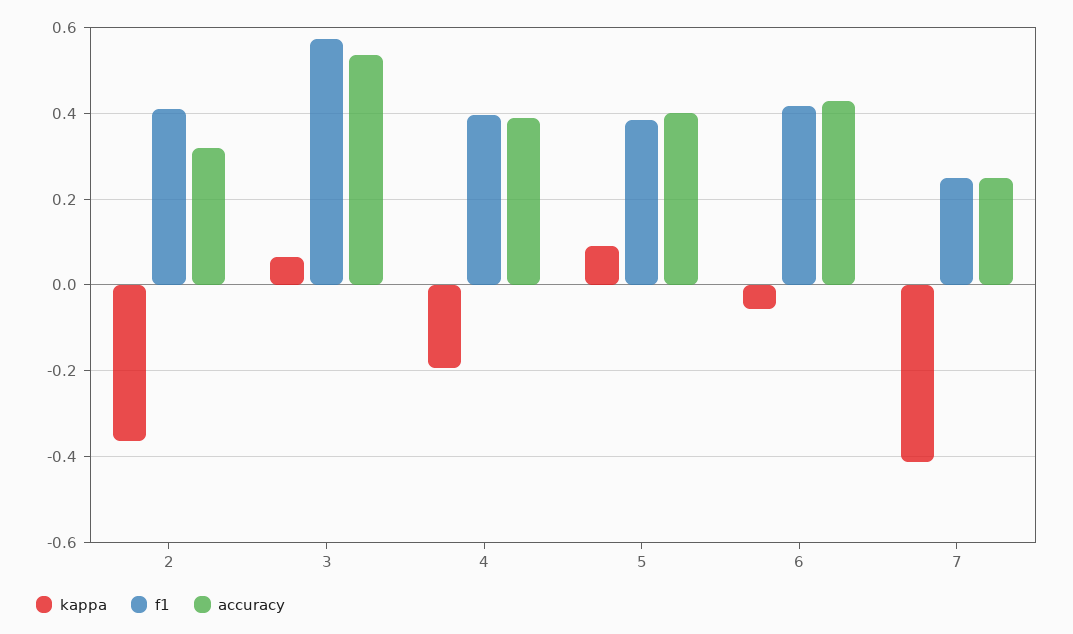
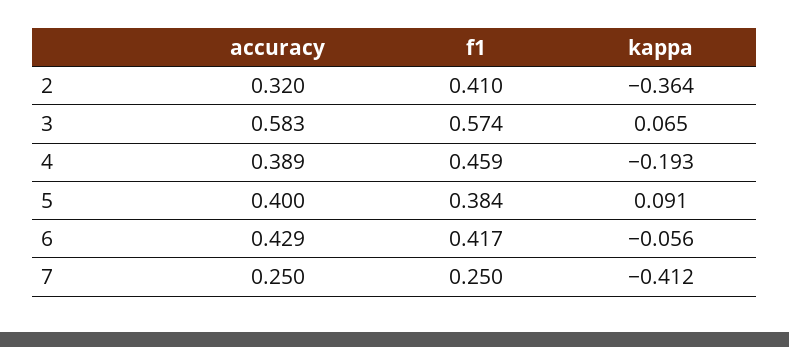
  {
    "kappa": {
      "2": -0.364,
      "3": 0.065,
      "4": -0.193,
      "5": 0.091,
      "6": -0.056,
      "7": -0.412
    },
    "f1": {
      "2": 0.41,
      "3": 0.574,
-     "4": 0.4,
+     "4": 0.459,
      "5": 0.384,
      "6": 0.417,
      "7": 0.25
    },
    "accuracy": {
      "2": 0.32,
-     "3": 0.54,
+     "3": 0.583,
      "4": 0.389,
      "5": 0.4,
      "6": 0.429,
      "7": 0.25
    }
  }

